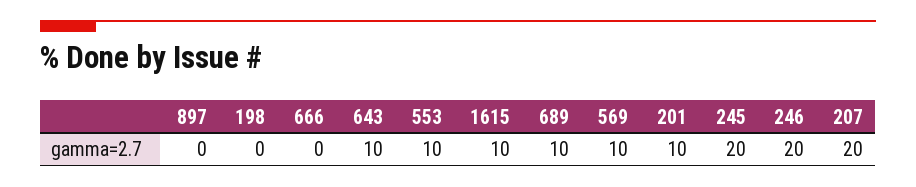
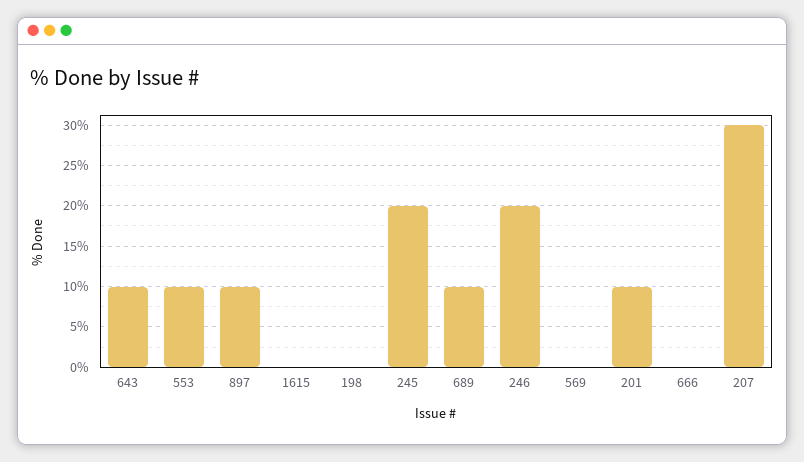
  {
-   "897": 0,
+   "897": 10,
    "198": 0,
    "666": 0,
    "643": 10,
    "553": 10,
-   "1615": 10,
+   "1615": 0,
    "689": 10,
-   "569": 10,
+   "569": 0,
    "201": 10,
    "245": 20,
    "246": 20,
-   "207": 20
+   "207": 30
  }

